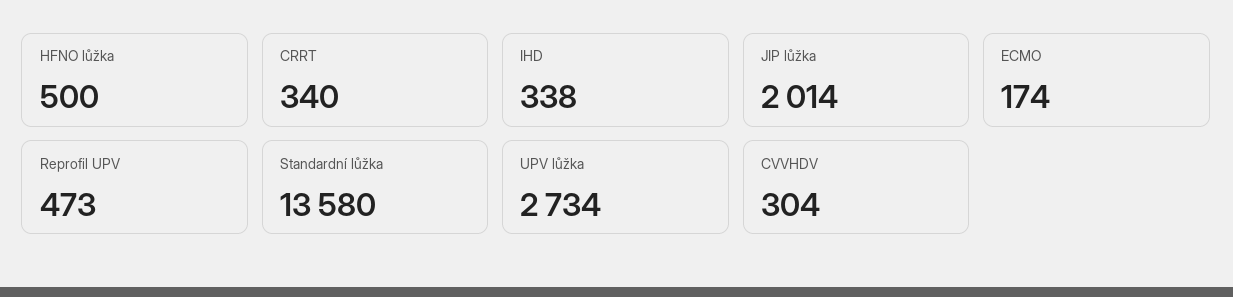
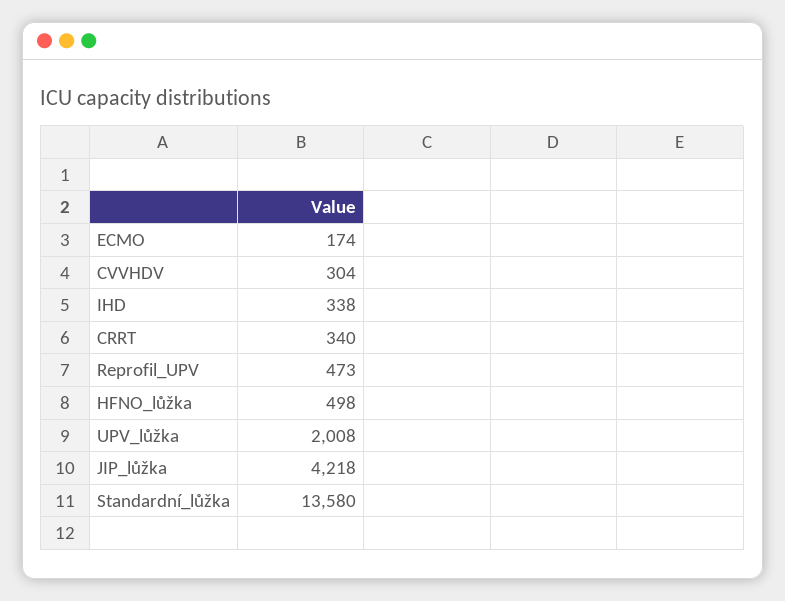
  {
-   "HFNO lůžka": 500,
+   "HFNO lůžka": 498,
    "CRRT": 340,
    "IHD": 338,
-   "JIP lůžka": 2014,
+   "JIP lůžka": 4218,
    "ECMO": 174,
    "Reprofil UPV": 473,
    "Standardní lůžka": 13580,
-   "UPV lůžka": 2734,
+   "UPV lůžka": 2008,
    "CVVHDV": 304
  }

